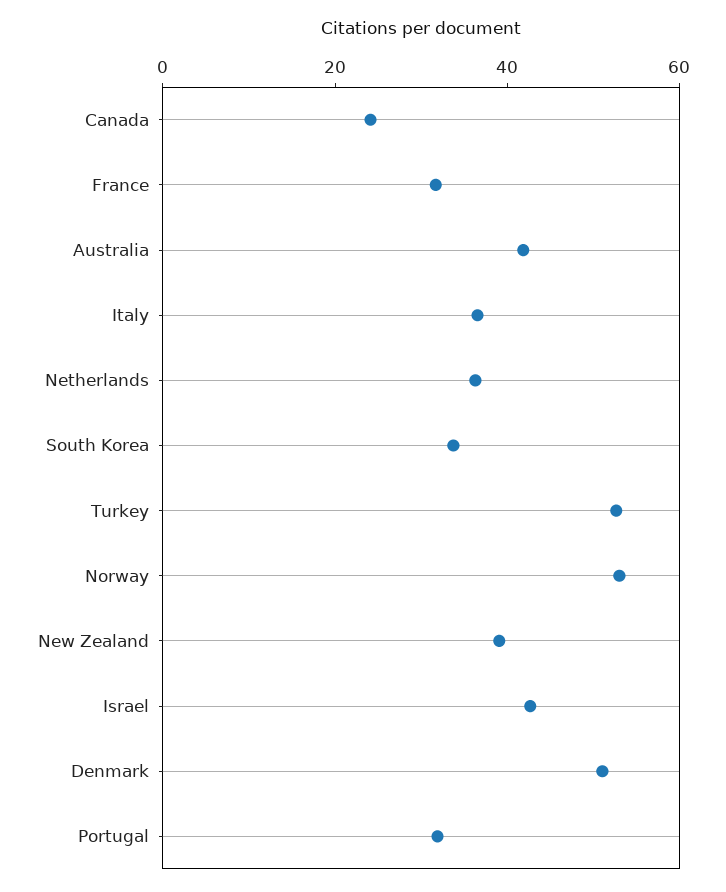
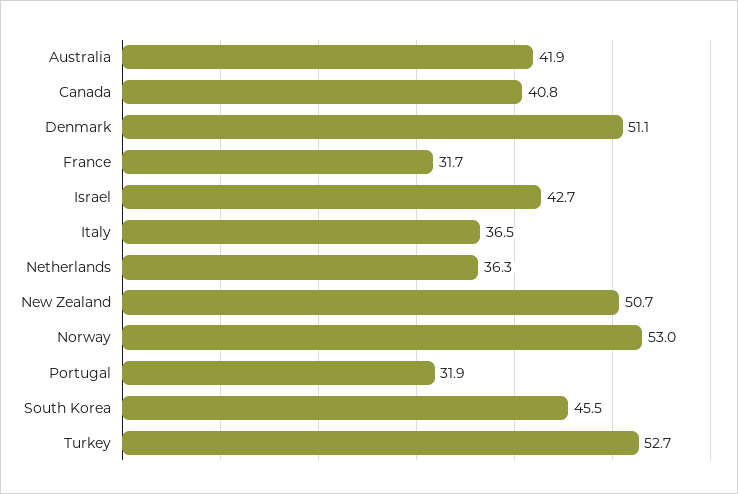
  {
-   "Canada": 25,
+   "Canada": 40.8,
    "France": 31.7,
    "Australia": 41.9,
    "Italy": 36.5,
    "Netherlands": 36.3,
-   "South Korea": 35,
+   "South Korea": 45.5,
    "Turkey": 52.7,
    "Norway": 53,
-   "New Zealand": 40,
+   "New Zealand": 50.7,
    "Israel": 42.7,
    "Denmark": 51.1,
    "Portugal": 31.9
  }

